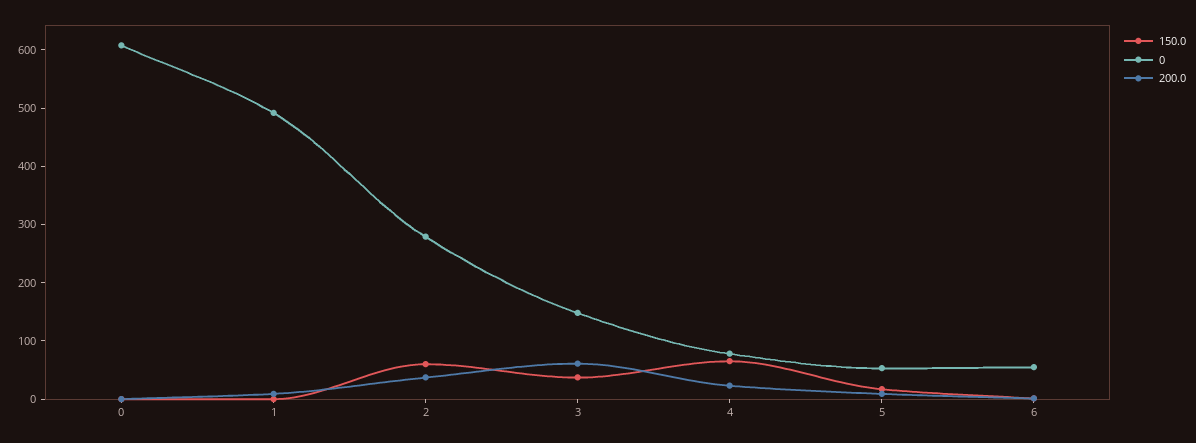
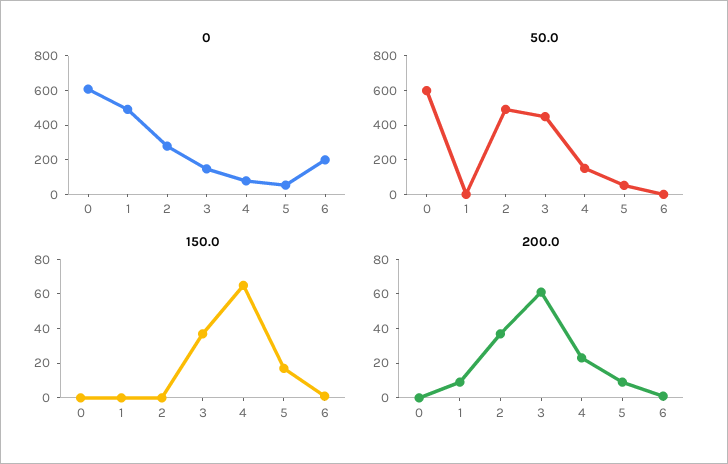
  {
    "150.0": {
      "0": 0,
      "1": 0,
-     "2": 60,
+     "2": 0,
      "3": 35,
      "4": 65,
      "5": 15,
      "6": 0
    },
    "0": {
      "0": 600,
      "1": 500,
      "2": 280,
      "3": 140,
      "4": 80,
      "5": 60,
-     "6": 60
+     "6": 200
    },
    "200.0": {
      "0": 0,
      "1": 10,
      "2": 35,
      "3": 60,
      "4": 25,
      "5": 10,
      "6": 0
-   }
+   },
+   "50.0": {
+     "0": 600,
+     "1": 0,
+     "2": 500,
+     "3": 450,
+     "4": 150,
+     "5": 50,
+     "6": 0
+   }
  }

